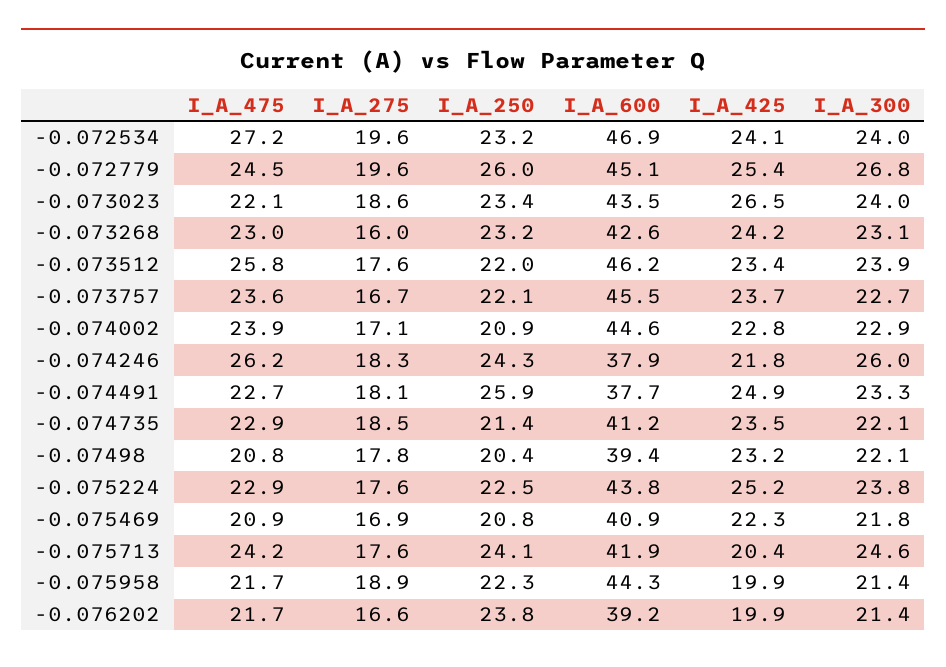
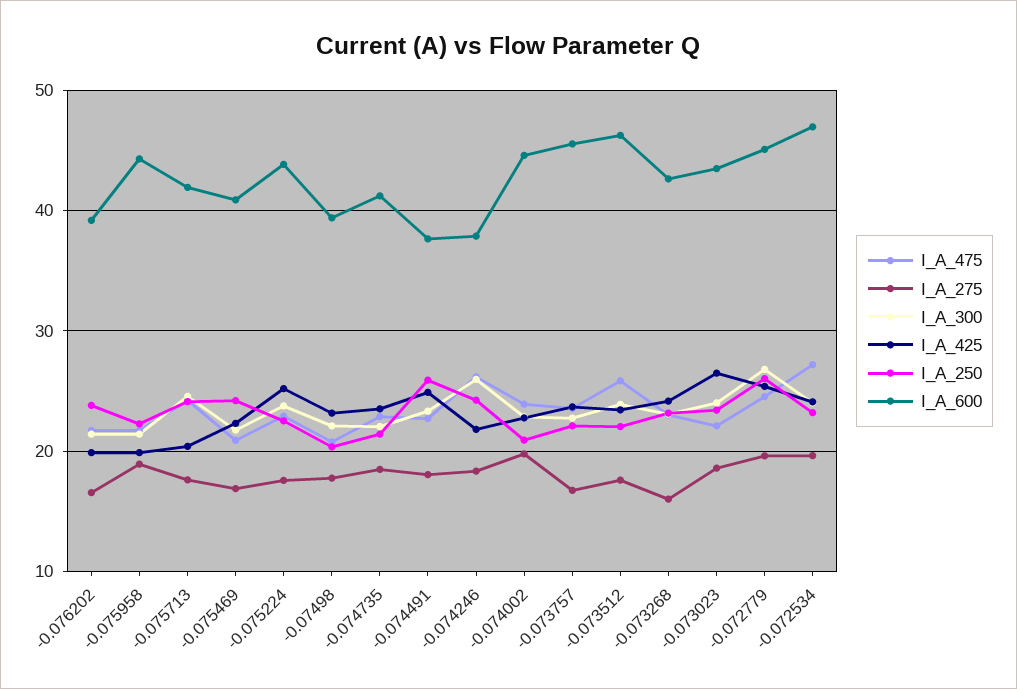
  {
    "I_A_475": {
      "-0.072534": 27.2,
      "-0.072779": 24.5,
      "-0.073023": 22.1,
      "-0.073268": 23,
      "-0.073512": 25.8,
      "-0.073757": 23.6,
      "-0.074002": 23.9,
      "-0.074246": 26.2,
      "-0.074491": 22.7,
      "-0.074735": 22.9,
      "-0.07498": 20.8,
      "-0.075224": 22.9,
      "-0.075469": 20.9,
      "-0.075713": 24.2,
      "-0.075958": 21.7,
      "-0.076202": 21.7
    },
    "I_A_275": {
      "-0.072534": 19.6,
      "-0.072779": 19.6,
      "-0.073023": 18.6,
      "-0.073268": 16,
      "-0.073512": 17.6,
      "-0.073757": 16.7,
-     "-0.074002": 17.1,
+     "-0.074002": 20,
      "-0.074246": 18.3,
      "-0.074491": 18.1,
      "-0.074735": 18.5,
      "-0.07498": 17.8,
      "-0.075224": 17.6,
      "-0.075469": 16.9,
      "-0.075713": 17.6,
      "-0.075958": 18.9,
      "-0.076202": 16.6
    },
    "I_A_250": {
      "-0.072534": 23.2,
      "-0.072779": 26,
      "-0.073023": 23.4,
      "-0.073268": 23.2,
      "-0.073512": 22,
      "-0.073757": 22.1,
      "-0.074002": 20.9,
      "-0.074246": 24.3,
      "-0.074491": 25.9,
      "-0.074735": 21.4,
      "-0.07498": 20.4,
      "-0.075224": 22.5,
-     "-0.075469": 20.8,
+     "-0.075469": 24,
      "-0.075713": 24.1,
      "-0.075958": 22.3,
      "-0.076202": 23.8
    },
    "I_A_600": {
      "-0.072534": 46.9,
      "-0.072779": 45.1,
      "-0.073023": 43.5,
      "-0.073268": 42.6,
      "-0.073512": 46.2,
      "-0.073757": 45.5,
      "-0.074002": 44.6,
      "-0.074246": 37.9,
      "-0.074491": 37.7,
      "-0.074735": 41.2,
      "-0.07498": 39.4,
      "-0.075224": 43.8,
      "-0.075469": 40.9,
      "-0.075713": 41.9,
      "-0.075958": 44.3,
      "-0.076202": 39.2
    },
    "I_A_425": {
      "-0.072534": 24.1,
      "-0.072779": 25.4,
      "-0.073023": 26.5,
      "-0.073268": 24.2,
      "-0.073512": 23.4,
      "-0.073757": 23.7,
      "-0.074002": 22.8,
      "-0.074246": 21.8,
      "-0.074491": 24.9,
      "-0.074735": 23.5,
      "-0.07498": 23.2,
      "-0.075224": 25.2,
      "-0.075469": 22.3,
      "-0.075713": 20.4,
      "-0.075958": 19.9,
      "-0.076202": 19.9
    },
    "I_A_300": {
      "-0.072534": 24,
      "-0.072779": 26.8,
      "-0.073023": 24,
      "-0.073268": 23.1,
      "-0.073512": 23.9,
      "-0.073757": 22.7,
      "-0.074002": 22.9,
      "-0.074246": 26,
      "-0.074491": 23.3,
      "-0.074735": 22.1,
      "-0.07498": 22.1,
      "-0.075224": 23.8,
      "-0.075469": 21.8,
      "-0.075713": 24.6,
      "-0.075958": 21.4,
      "-0.076202": 21.4
    }
  }

